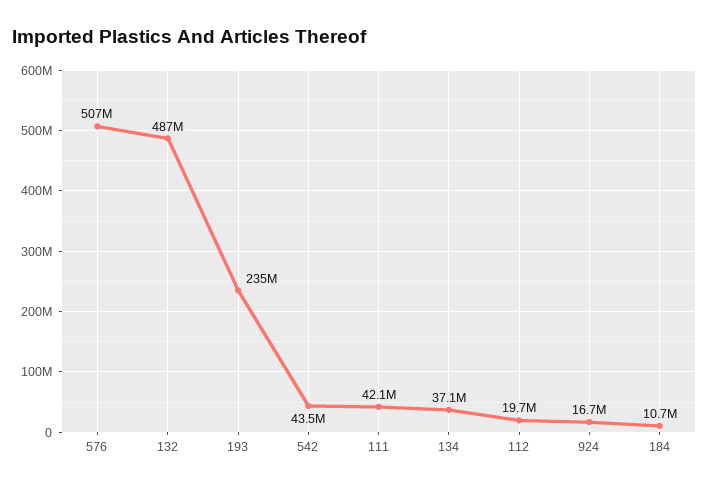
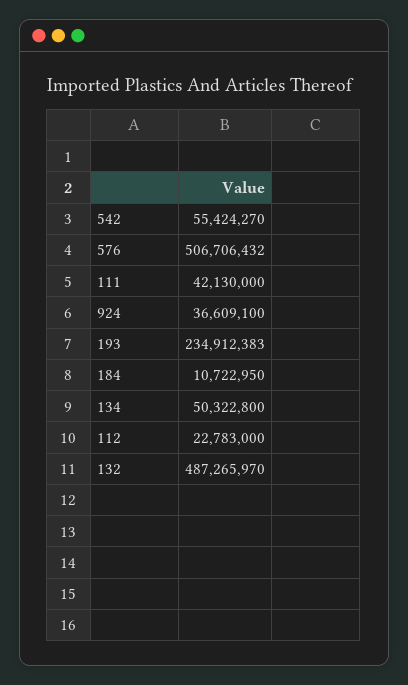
  {
    "576": 506706432,
    "132": 487265970,
    "193": 234912383,
-   "542": 43500000,
+   "542": 55424270,
    "111": 42130000,
-   "134": 37100000,
+   "134": 50322800,
-   "112": 19700000,
+   "112": 22783000,
-   "924": 16700000,
+   "924": 36609100,
    "184": 10722950
  }

